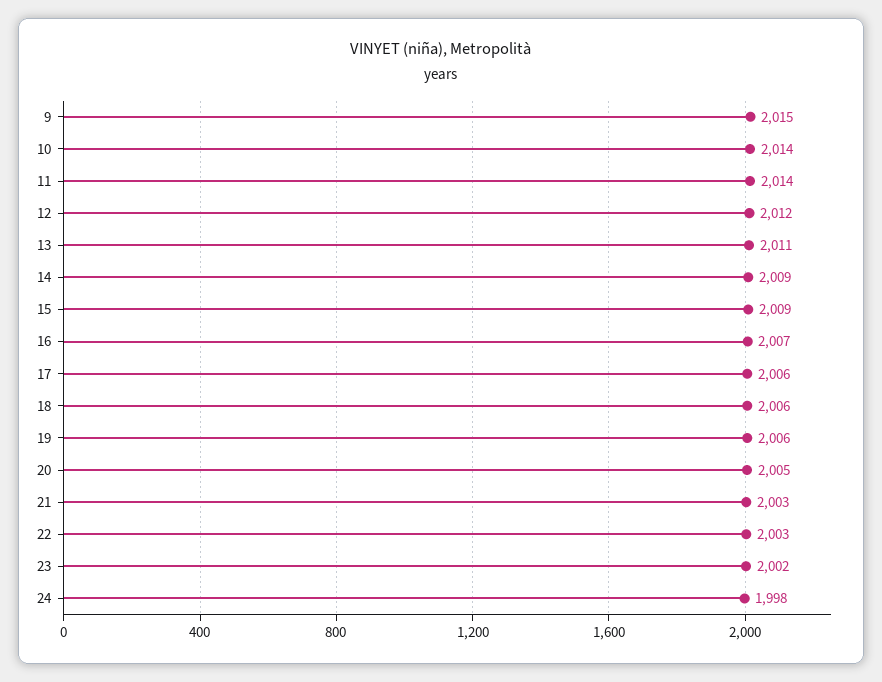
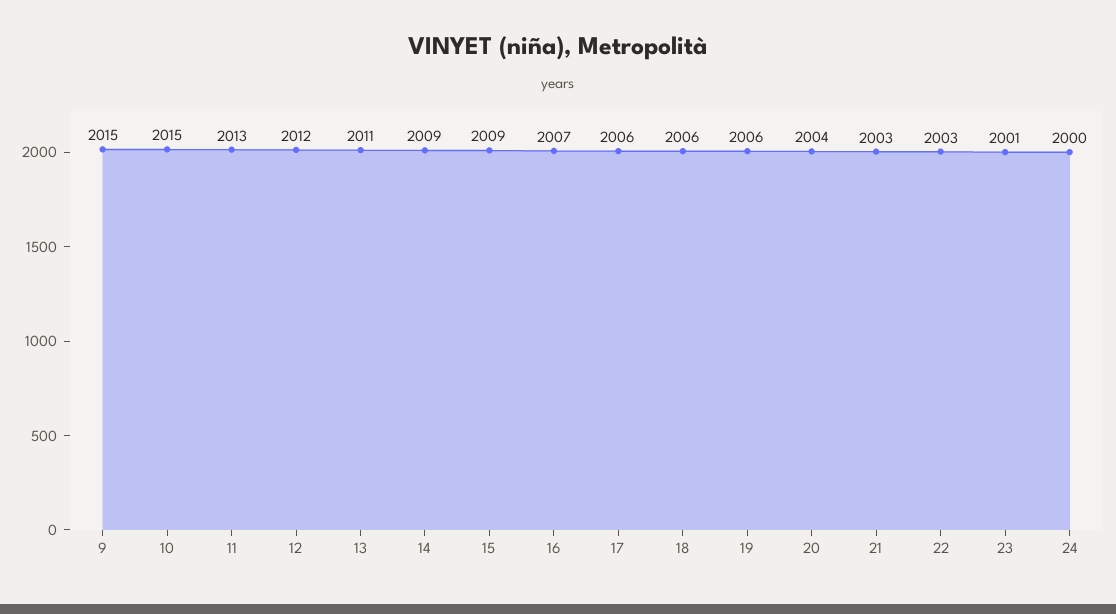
  {
    "9": 2015,
-   "10": 2014,
+   "10": 2015,
-   "11": 2014,
+   "11": 2013,
    "12": 2012,
    "13": 2011,
    "14": 2009,
    "15": 2009,
    "16": 2007,
    "17": 2006,
    "18": 2006,
    "19": 2006,
-   "20": 2005,
+   "20": 2004,
    "21": 2003,
    "22": 2003,
-   "23": 2002,
+   "23": 2001,
-   "24": 1998
+   "24": 2000
  }

